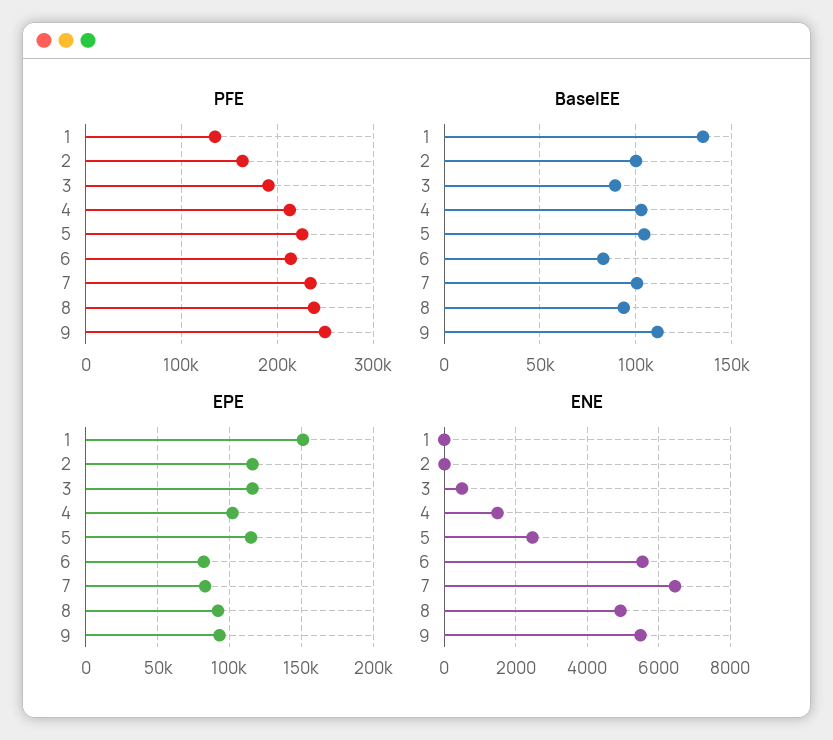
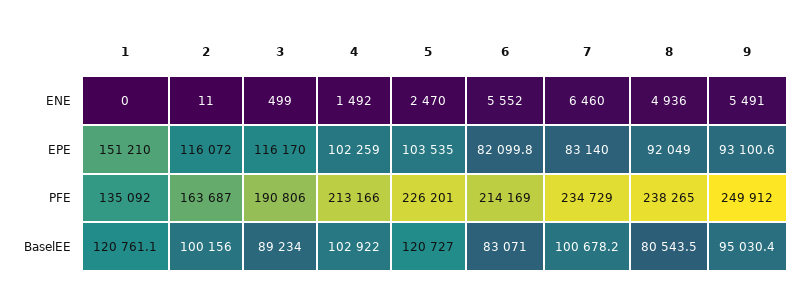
  {
    "PFE": {
      "1": 135092,
      "2": 163687,
      "3": 190806,
      "4": 213166,
      "5": 226201,
      "6": 214169,
      "7": 234729,
      "8": 238265,
      "9": 249912
    },
    "BaselEE": {
-     "1": 135000,
+     "1": 120761.1,
      "2": 100156,
      "3": 89234,
      "4": 102922,
-     "5": 105000,
+     "5": 120727,
      "6": 83071,
      "7": 100678.2,
-     "8": 95000,
+     "8": 80543.5,
-     "9": 110000
+     "9": 95030.4
    },
    "EPE": {
      "1": 151210,
      "2": 116072,
      "3": 116170,
      "4": 102259,
-     "5": 115000,
+     "5": 103535,
      "6": 82099.8,
      "7": 83140,
      "8": 92049,
      "9": 93100.6
    },
    "ENE": {
      "1": 0,
      "2": 11,
      "3": 499,
      "4": 1492,
      "5": 2470,
      "6": 5552,
      "7": 6460,
      "8": 4936,
      "9": 5491
    }
  }

